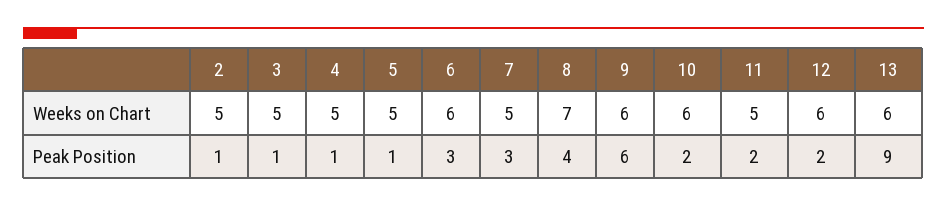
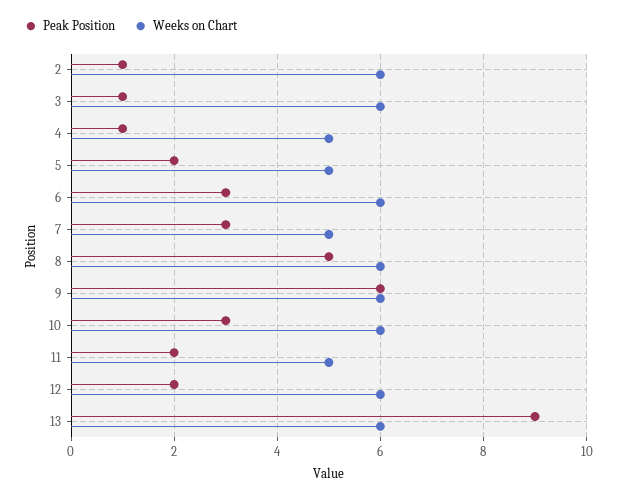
  {
    "Weeks on Chart": {
-     "2": 5,
+     "2": 6,
-     "3": 5,
+     "3": 6,
      "4": 5,
      "5": 5,
      "6": 6,
      "7": 5,
-     "8": 7,
+     "8": 6,
      "9": 6,
      "10": 6,
      "11": 5,
      "12": 6,
      "13": 6
    },
    "Peak Position": {
      "2": 1,
      "3": 1,
      "4": 1,
-     "5": 1,
+     "5": 2,
      "6": 3,
      "7": 3,
-     "8": 4,
+     "8": 5,
      "9": 6,
-     "10": 2,
+     "10": 3,
      "11": 2,
      "12": 2,
      "13": 9
    }
  }

